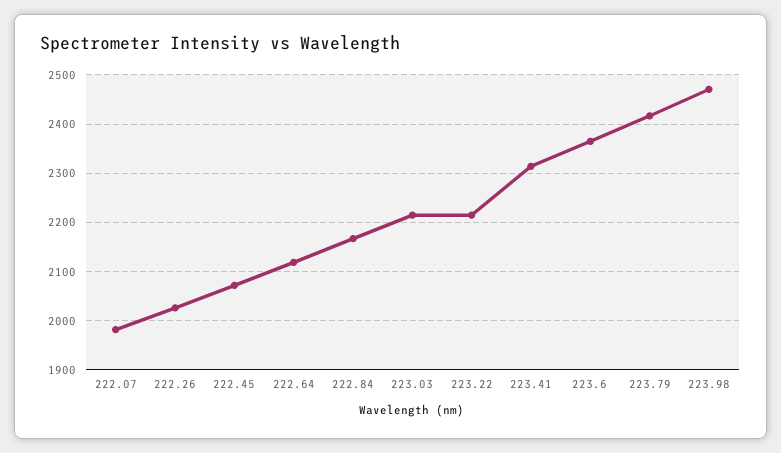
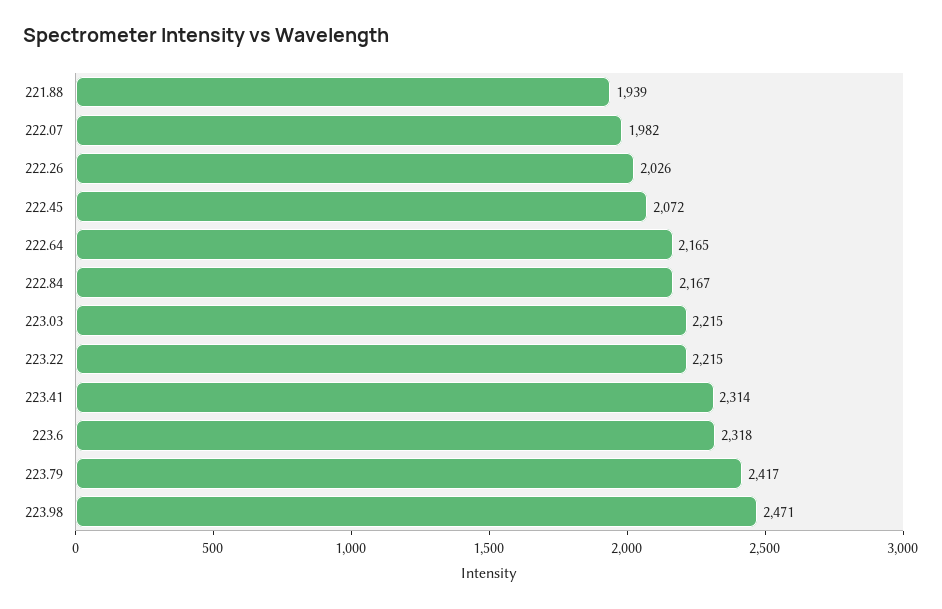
  {
    "222.07": 1982,
    "222.26": 2026,
    "222.45": 2072,
-   "222.64": 2120,
+   "222.64": 2165,
    "222.84": 2167,
    "223.03": 2215,
    "223.22": 2215,
    "223.41": 2314,
-   "223.6": 2360,
+   "223.6": 2318,
    "223.79": 2417,
-   "223.98": 2471
+   "223.98": 2471,
+   "221.88": 1939
  }

